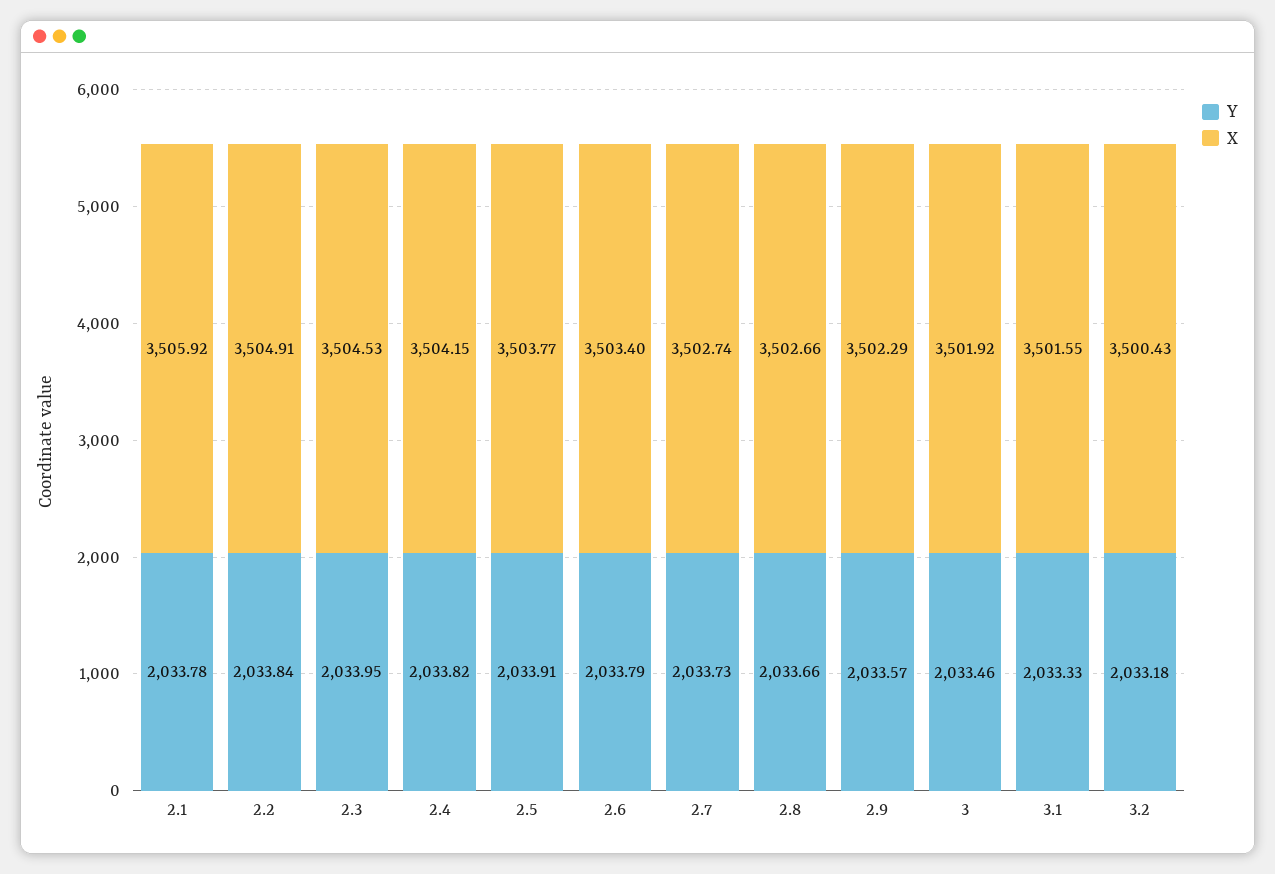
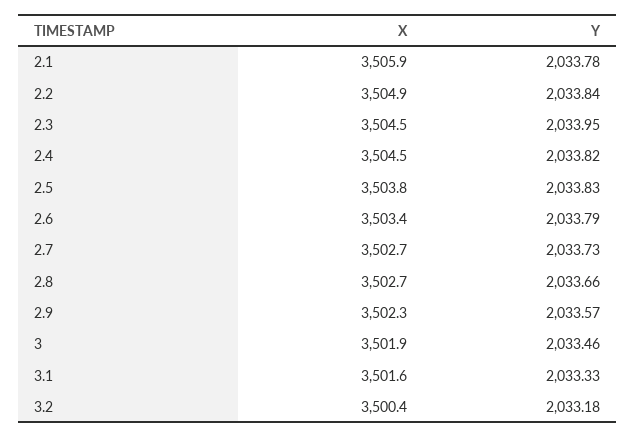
  {
    "Y": {
      "2.1": 2033.78,
      "2.2": 2033.84,
      "2.3": 2033.95,
      "2.4": 2033.82,
-     "2.5": 2033.91,
+     "2.5": 2033.83,
      "2.6": 2033.79,
      "2.7": 2033.73,
      "2.8": 2033.66,
      "2.9": 2033.57,
      "3": 2033.46,
      "3.1": 2033.33,
      "3.2": 2033.18
    },
    "X": {
      "2.1": 3505.92,
      "2.2": 3504.91,
      "2.3": 3504.53,
-     "2.4": 3504.15,
+     "2.4": 3504.5,
      "2.5": 3503.77,
      "2.6": 3503.4,
      "2.7": 3502.74,
      "2.8": 3502.66,
      "2.9": 3502.29,
      "3": 3501.92,
      "3.1": 3501.55,
      "3.2": 3500.43
    }
  }

